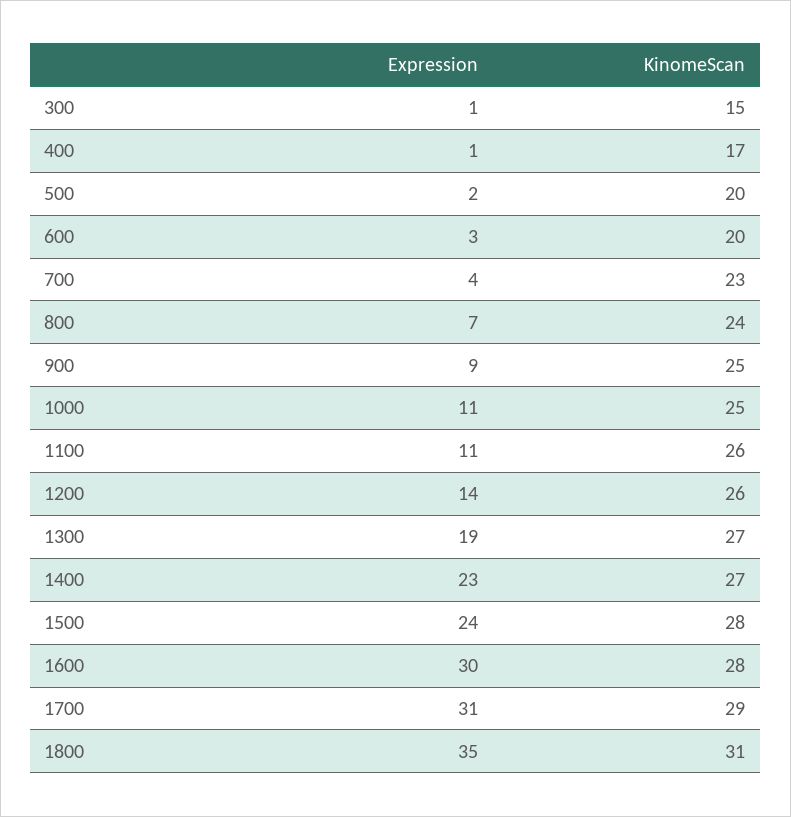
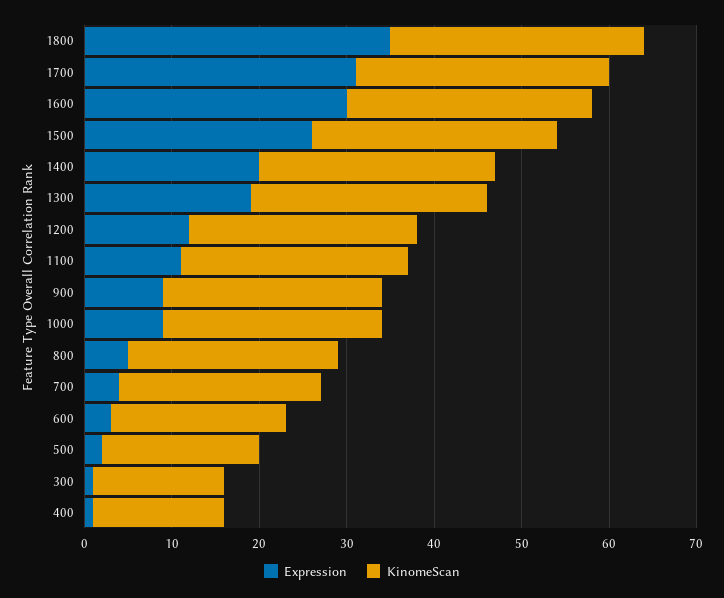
  {
    "Expression": {
      "300": 1,
      "400": 1,
      "500": 2,
      "600": 3,
      "700": 4,
-     "800": 7,
+     "800": 5,
      "900": 9,
-     "1000": 11,
+     "1000": 9,
      "1100": 11,
-     "1200": 14,
+     "1200": 12,
      "1300": 19,
-     "1400": 23,
+     "1400": 20,
-     "1500": 24,
+     "1500": 26,
      "1600": 30,
      "1700": 31,
      "1800": 35
    },
    "KinomeScan": {
      "300": 15,
-     "400": 17,
+     "400": 15,
-     "500": 20,
+     "500": 18,
      "600": 20,
      "700": 23,
      "800": 24,
      "900": 25,
      "1000": 25,
      "1100": 26,
      "1200": 26,
      "1300": 27,
      "1400": 27,
      "1500": 28,
      "1600": 28,
      "1700": 29,
-     "1800": 31
+     "1800": 29
    }
  }

